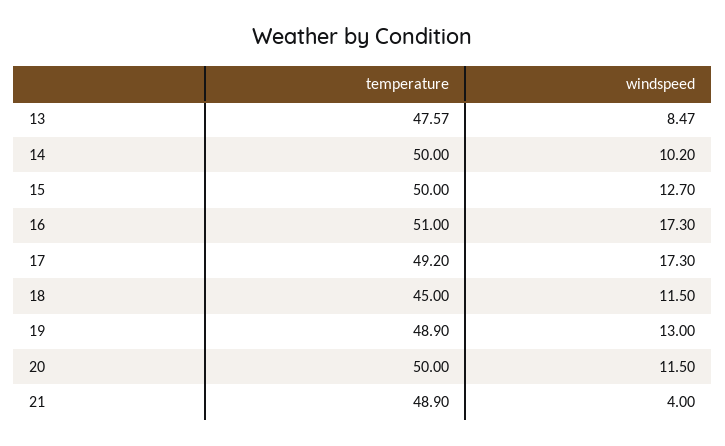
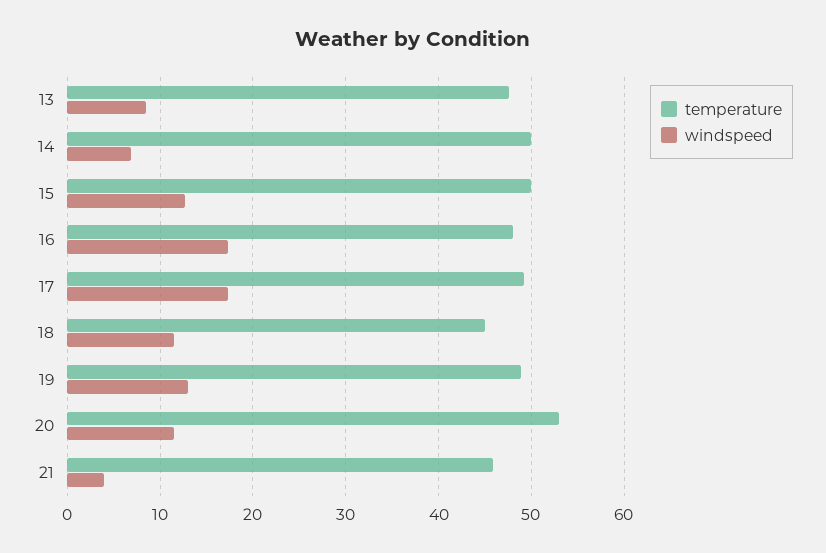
  {
    "temperature": {
      "13": 47.57,
      "14": 50,
      "15": 50,
-     "16": 51,
+     "16": 48,
      "17": 49.2,
      "18": 45,
      "19": 48.9,
-     "20": 50,
+     "20": 53,
-     "21": 48.9
+     "21": 46
    },
    "windspeed": {
      "13": 8.47,
-     "14": 10.2,
+     "14": 7,
      "15": 12.7,
      "16": 17.3,
      "17": 17.3,
      "18": 11.5,
      "19": 13,
      "20": 11.5,
      "21": 4
    }
  }

